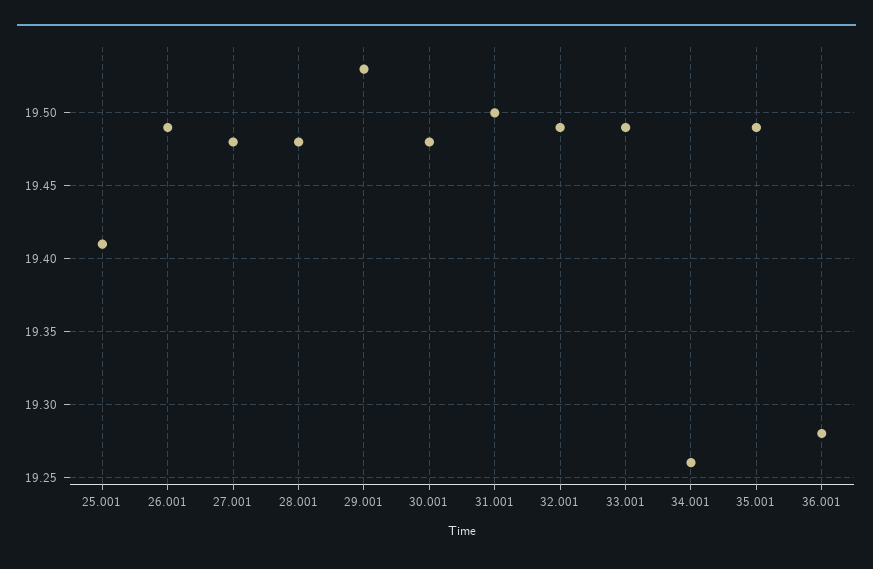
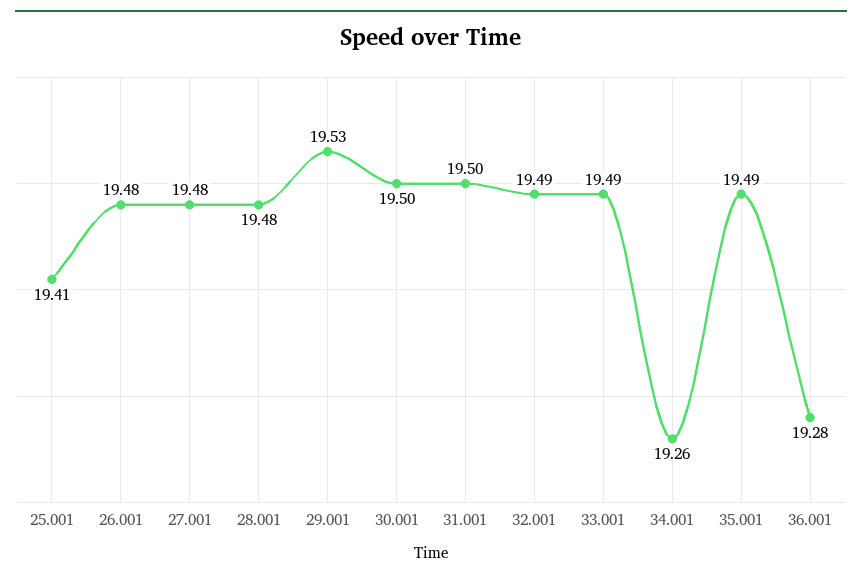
  {
    "25.001": 19.41,
-   "26.001": 19.49,
+   "26.001": 19.48,
    "27.001": 19.48,
    "28.001": 19.48,
    "29.001": 19.53,
-   "30.001": 19.48,
+   "30.001": 19.5,
    "31.001": 19.5,
    "32.001": 19.49,
    "33.001": 19.49,
    "34.001": 19.26,
    "35.001": 19.49,
    "36.001": 19.28
  }

